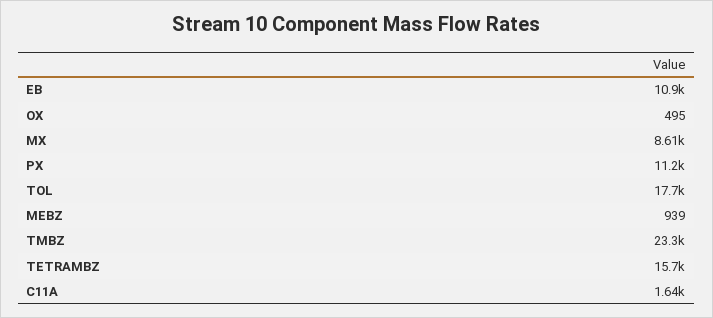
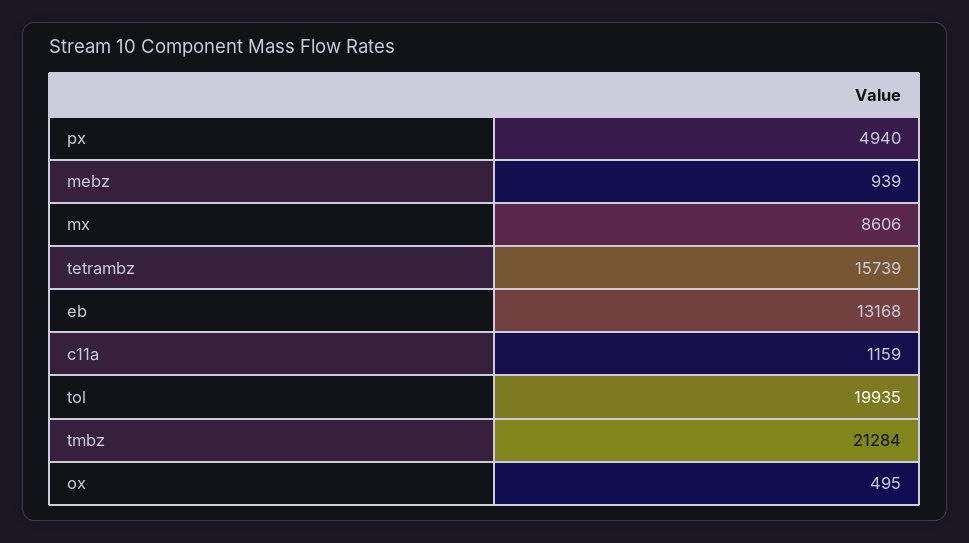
  {
-   "EB": 10900,
+   "EB": 13168,
    "OX": 495,
    "MX": 8606,
-   "PX": 11200,
+   "PX": 4940,
-   "TOL": 17700,
+   "TOL": 19935,
    "MEBZ": 939,
-   "TMBZ": 23300,
+   "TMBZ": 21284,
    "TETRAMBZ": 15739,
-   "C11A": 1640
+   "C11A": 1159
  }

